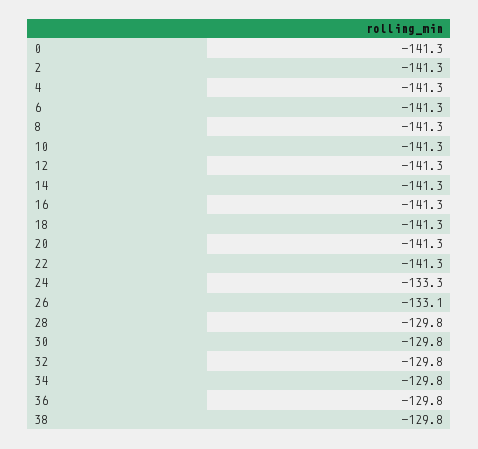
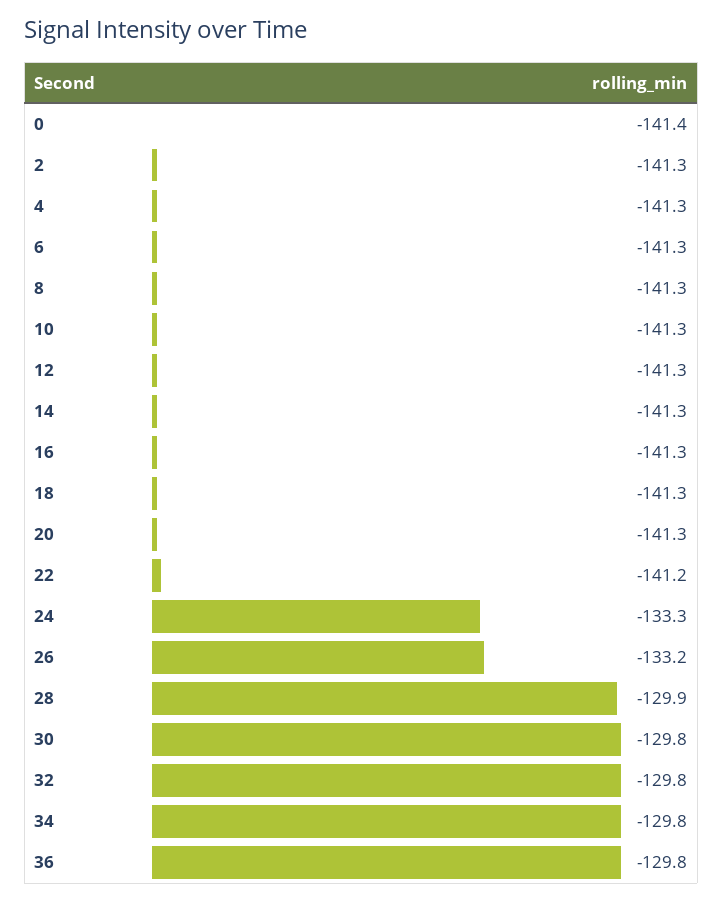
  {
-   "0": -141.3,
+   "0": -141.4,
    "2": -141.3,
    "4": -141.3,
    "6": -141.3,
    "8": -141.3,
    "10": -141.3,
    "12": -141.3,
    "14": -141.3,
    "16": -141.3,
    "18": -141.3,
    "20": -141.3,
-   "22": -141.3,
+   "22": -141.2,
    "24": -133.3,
-   "26": -133.1,
+   "26": -133.2,
-   "28": -129.8,
+   "28": -129.9,
    "30": -129.8,
    "32": -129.8,
    "34": -129.8,
-   "36": -129.8,
+   "36": -129.8
-   "38": -129.8
  }

